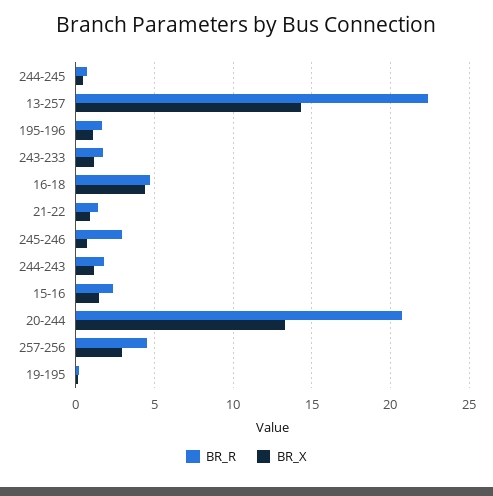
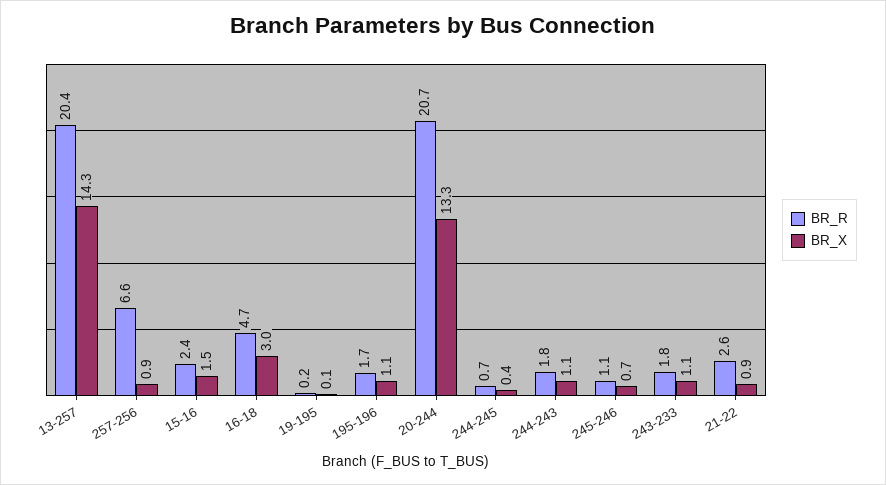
  {
    "BR_R": {
      "244-245": 0.7,
-     "13-257": 22.5,
+     "13-257": 20.4,
      "195-196": 1.7,
      "243-233": 1.8,
      "16-18": 4.7,
-     "21-22": 1.5,
+     "21-22": 2.6,
-     "245-246": 3,
+     "245-246": 1.1,
      "244-243": 1.8,
      "15-16": 2.4,
      "20-244": 20.7,
-     "257-256": 4.5,
+     "257-256": 6.6,
      "19-195": 0.2
    },
    "BR_X": {
      "244-245": 0.4,
      "13-257": 14.3,
      "195-196": 1.1,
      "243-233": 1.1,
-     "16-18": 4.5,
+     "16-18": 3,
      "21-22": 0.9,
      "245-246": 0.7,
      "244-243": 1.1,
      "15-16": 1.5,
      "20-244": 13.3,
-     "257-256": 3,
+     "257-256": 0.9,
      "19-195": 0.1
    }
  }

